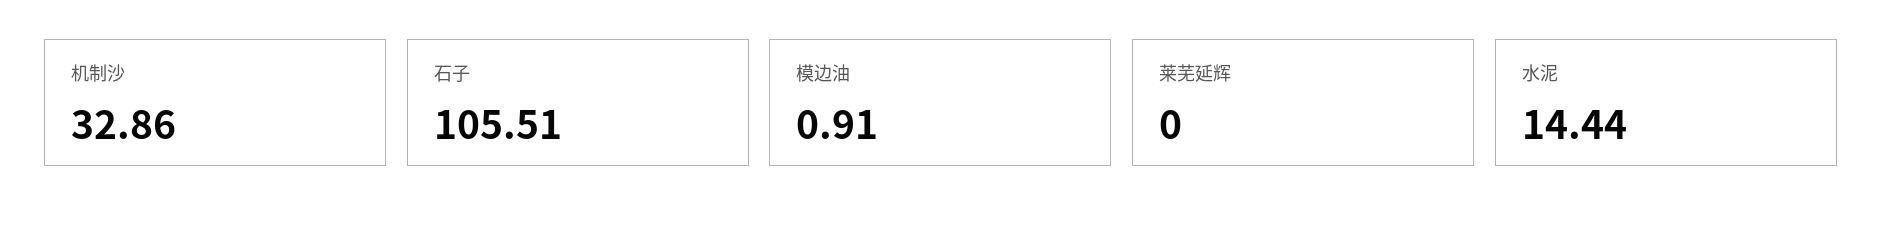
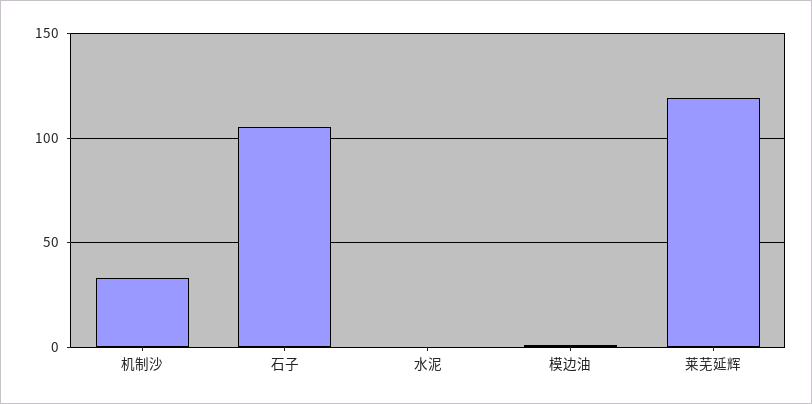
  {
    "机制沙": 32.86,
    "石子": 105.51,
    "模边油": 0.91,
-   "莱芜延辉": 0,
+   "莱芜延辉": 120,
-   "水泥": 14.44
+   "水泥": 0
  }

